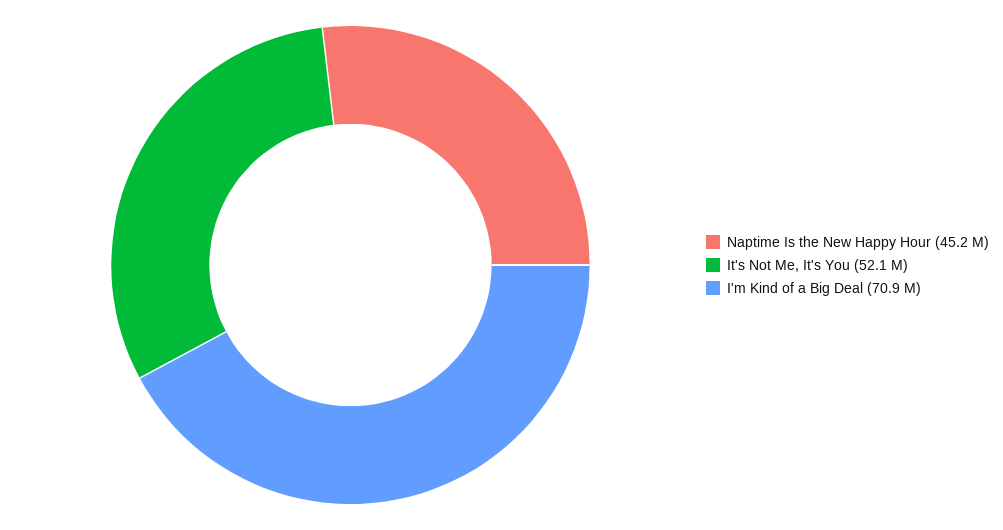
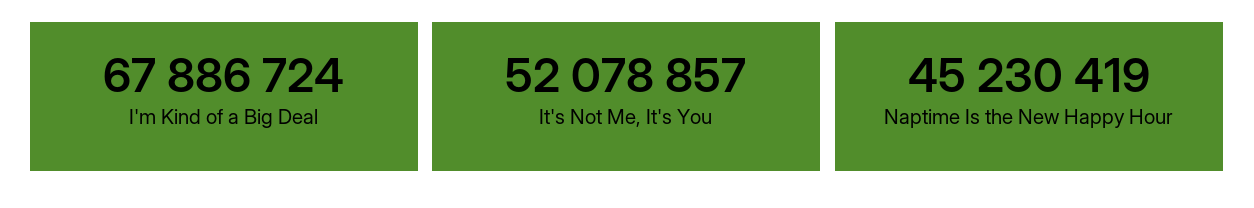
  {
    "Naptime Is the New Happy Hour": 45230419,
    "It's Not Me, It's You": 52078857,
-   "I'm Kind of a Big Deal": 70900000
+   "I'm Kind of a Big Deal": 67886724
  }

